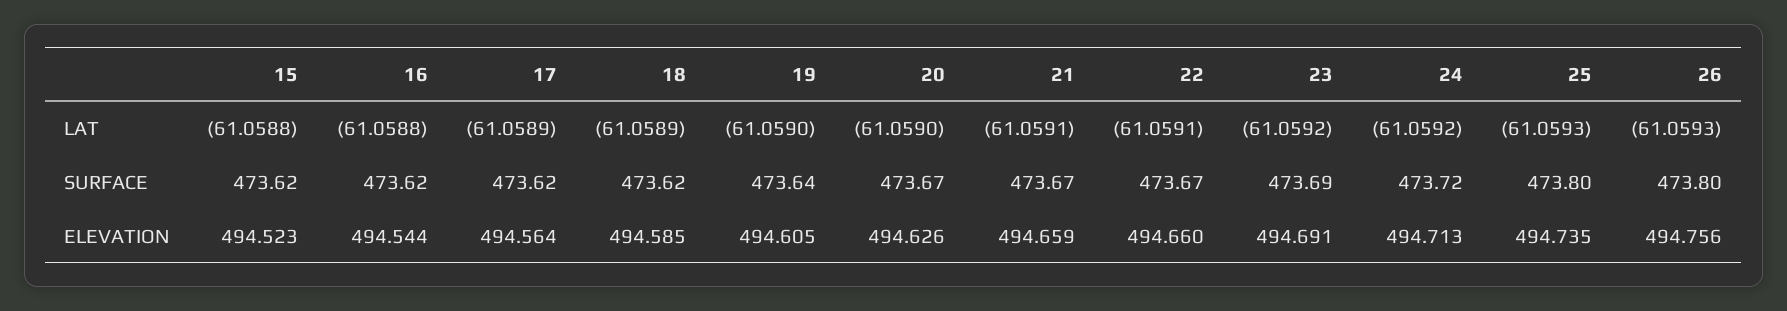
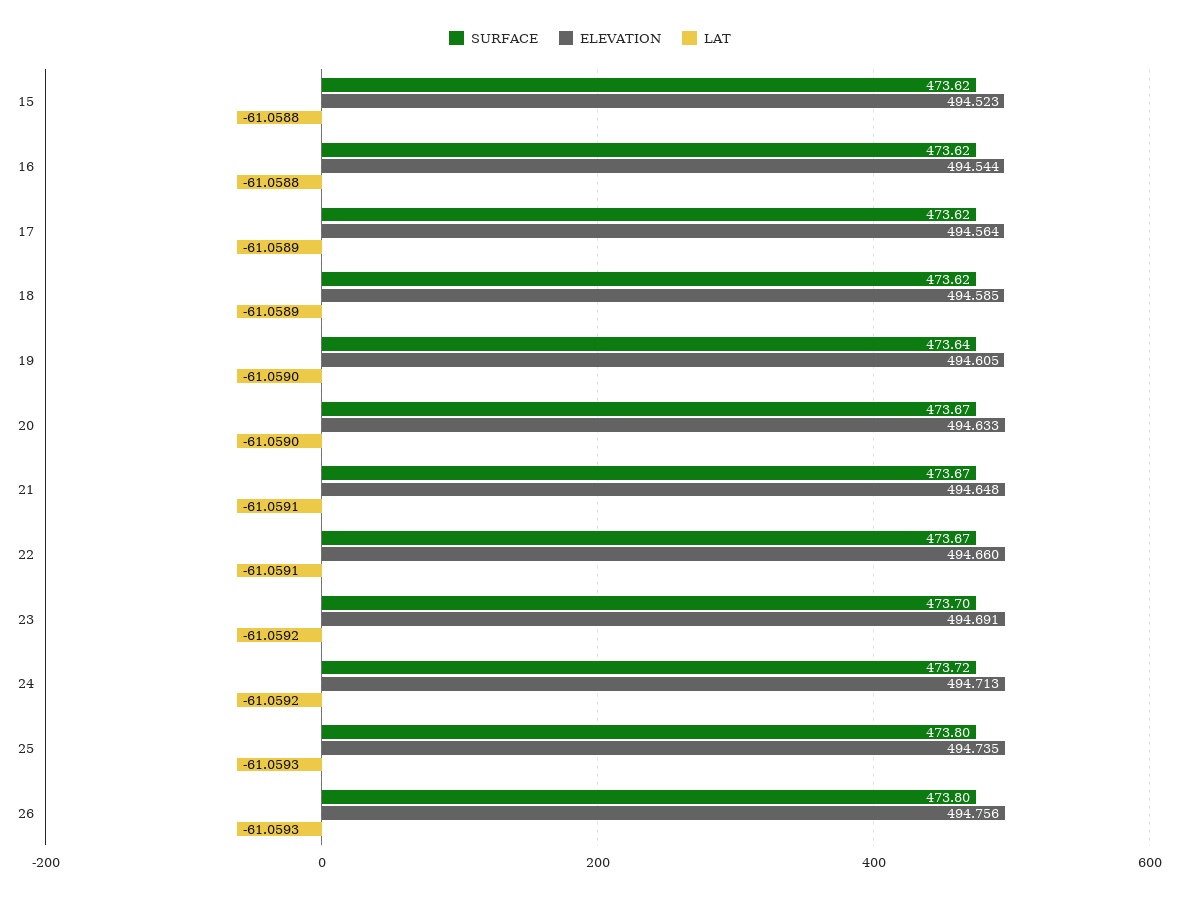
  {
    "LAT": {
      "15": -61.0588,
      "16": -61.0588,
      "17": -61.0589,
      "18": -61.0589,
      "19": -61.059,
      "20": -61.059,
      "21": -61.0591,
      "22": -61.0591,
      "23": -61.0592,
      "24": -61.0592,
      "25": -61.0593,
      "26": -61.0593
    },
    "SURFACE": {
      "15": 473.62,
      "16": 473.62,
      "17": 473.62,
      "18": 473.62,
      "19": 473.64,
      "20": 473.67,
      "21": 473.67,
      "22": 473.67,
-     "23": 473.69,
+     "23": 473.7,
      "24": 473.72,
      "25": 473.8,
      "26": 473.8
    },
    "ELEVATION": {
      "15": 494.523,
      "16": 494.544,
      "17": 494.564,
      "18": 494.585,
      "19": 494.605,
-     "20": 494.626,
+     "20": 494.633,
-     "21": 494.659,
+     "21": 494.648,
      "22": 494.66,
      "23": 494.691,
      "24": 494.713,
      "25": 494.735,
      "26": 494.756
    }
  }

